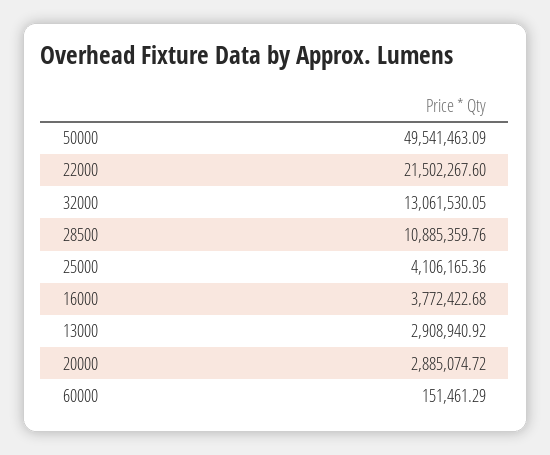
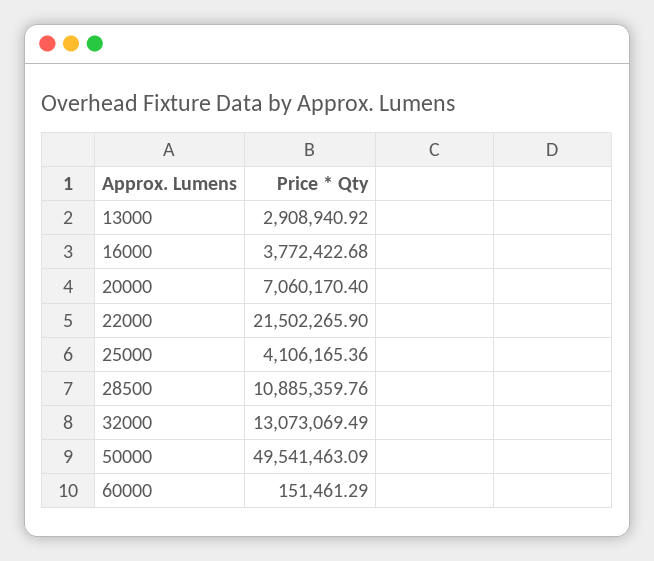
  {
    "50000": 49541463.09,
-   "22000": 21502267.6,
+   "22000": 21502265.9,
-   "32000": 13061530.05,
+   "32000": 13073069.49,
    "28500": 10885359.76,
    "25000": 4106165.36,
    "16000": 3772422.68,
    "13000": 2908940.92,
-   "20000": 2885074.72,
+   "20000": 7060170.4,
    "60000": 151461.29
  }

